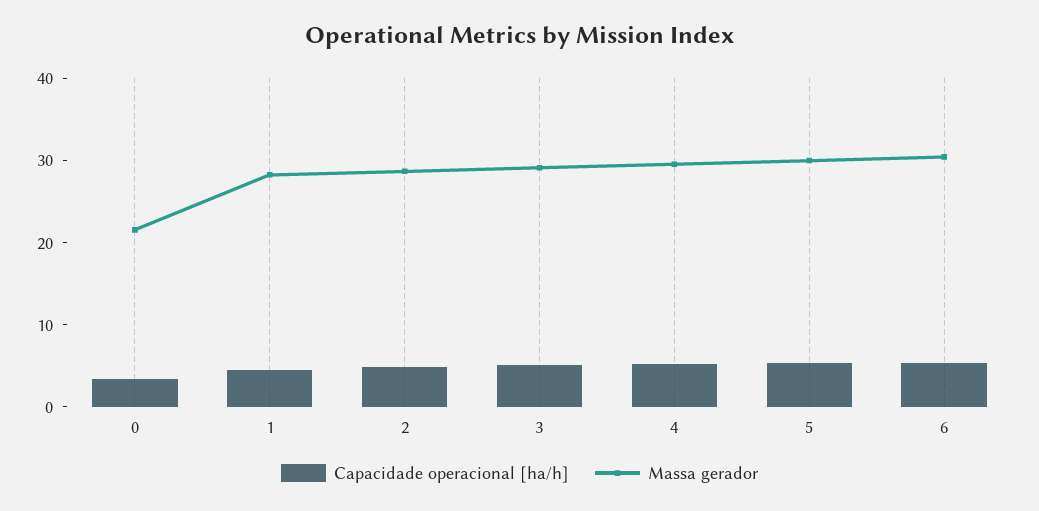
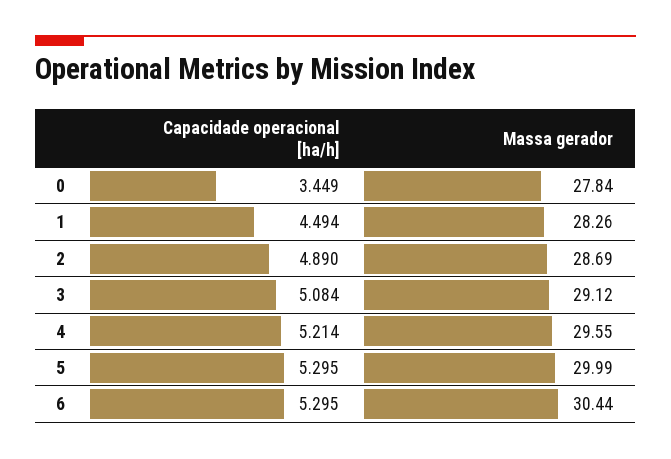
  {
    "Capacidade operacional [ha/h]": {
      "0": 3.449,
      "1": 4.494,
      "2": 4.89,
      "3": 5.084,
      "4": 5.214,
      "5": 5.295,
      "6": 5.295
    },
    "Massa gerador": {
-     "0": 22,
+     "0": 27.84,
      "1": 28.26,
      "2": 28.69,
      "3": 29.12,
      "4": 29.55,
      "5": 29.99,
      "6": 30.44
    }
  }

